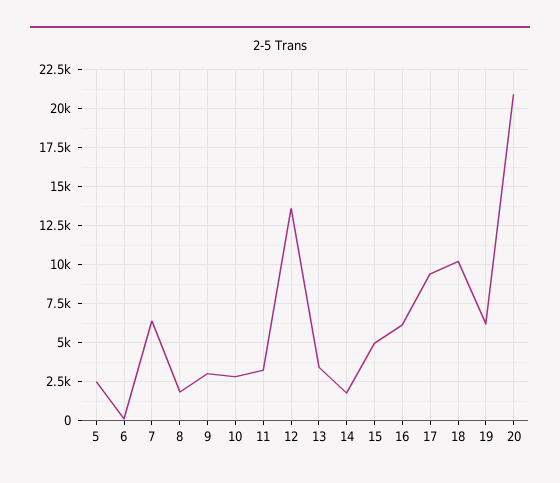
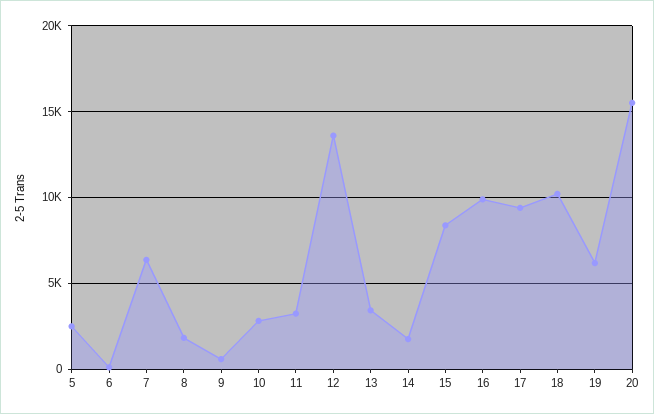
  {
    "5": 2500,
    "6": 0,
    "7": 6500,
    "8": 2000,
-   "9": 3000,
+   "9": 500,
    "10": 3000,
    "11": 3000,
    "12": 13500,
    "13": 3500,
    "14": 2000,
-   "15": 5000,
+   "15": 8500,
-   "16": 6000,
+   "16": 10000,
    "17": 9500,
    "18": 10000,
    "19": 6000,
-   "20": 21000
+   "20": 15500
  }

